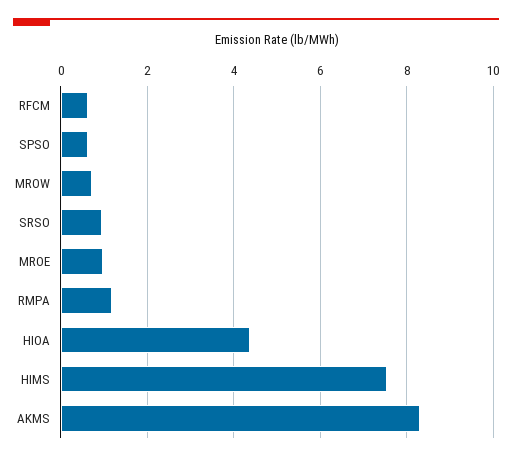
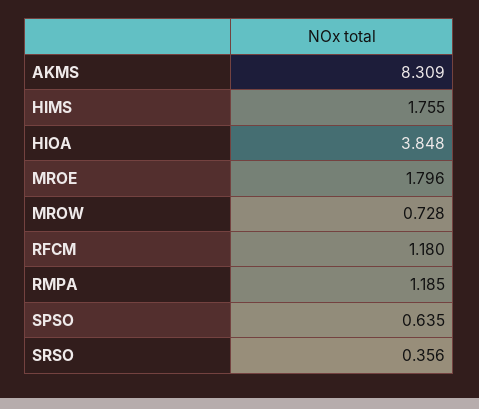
  {
-   "RFCM": 0.6,
+   "RFCM": 1.18,
    "SPSO": 0.635,
    "MROW": 0.728,
-   "SRSO": 1,
+   "SRSO": 0.356,
-   "MROE": 1,
+   "MROE": 1.796,
    "RMPA": 1.185,
-   "HIOA": 4.4,
+   "HIOA": 3.848,
-   "HIMS": 7.6,
+   "HIMS": 1.755,
    "AKMS": 8.309
  }

